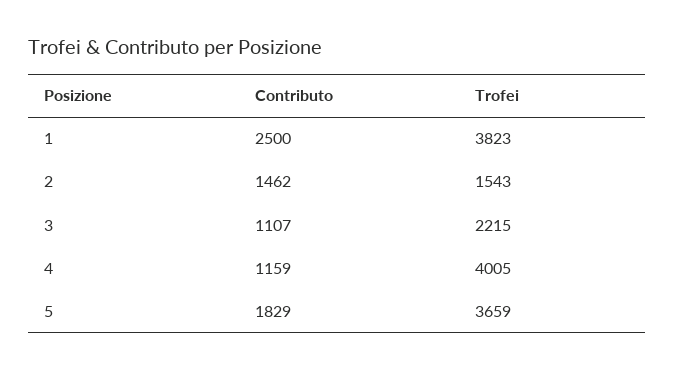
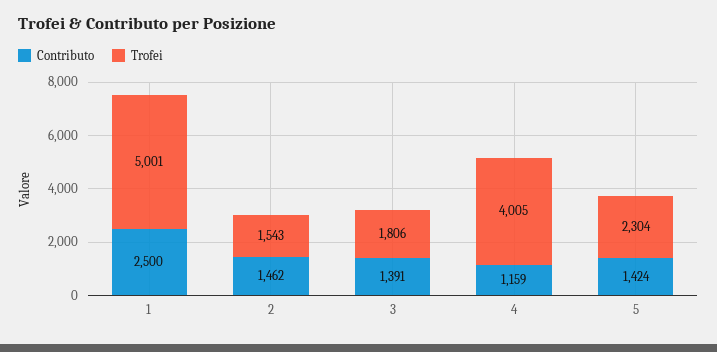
  {
    "Contributo": {
      "1": 2500,
      "2": 1462,
-     "3": 1107,
+     "3": 1391,
      "4": 1159,
-     "5": 1829
+     "5": 1424
    },
    "Trofei": {
-     "1": 3823,
+     "1": 5001,
      "2": 1543,
-     "3": 2215,
+     "3": 1806,
      "4": 4005,
-     "5": 3659
+     "5": 2304
    }
  }

